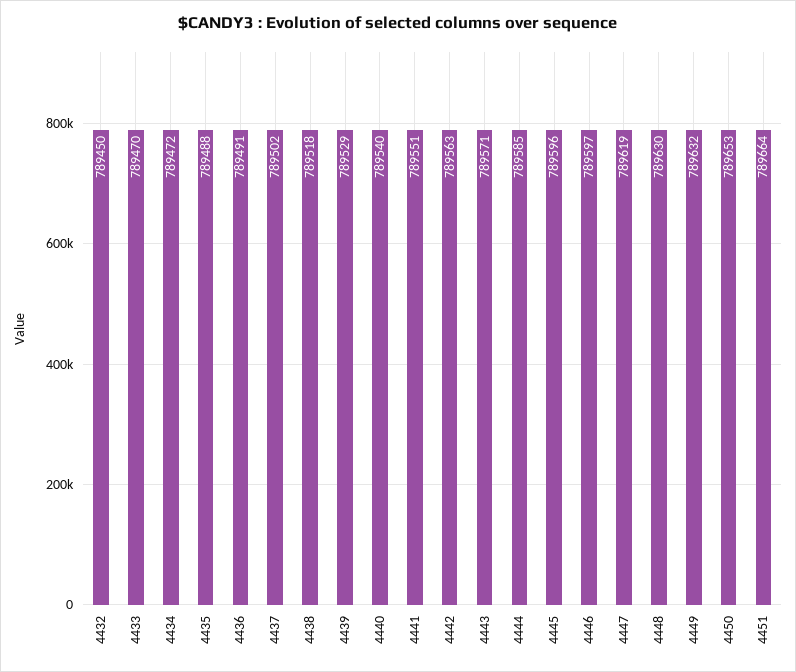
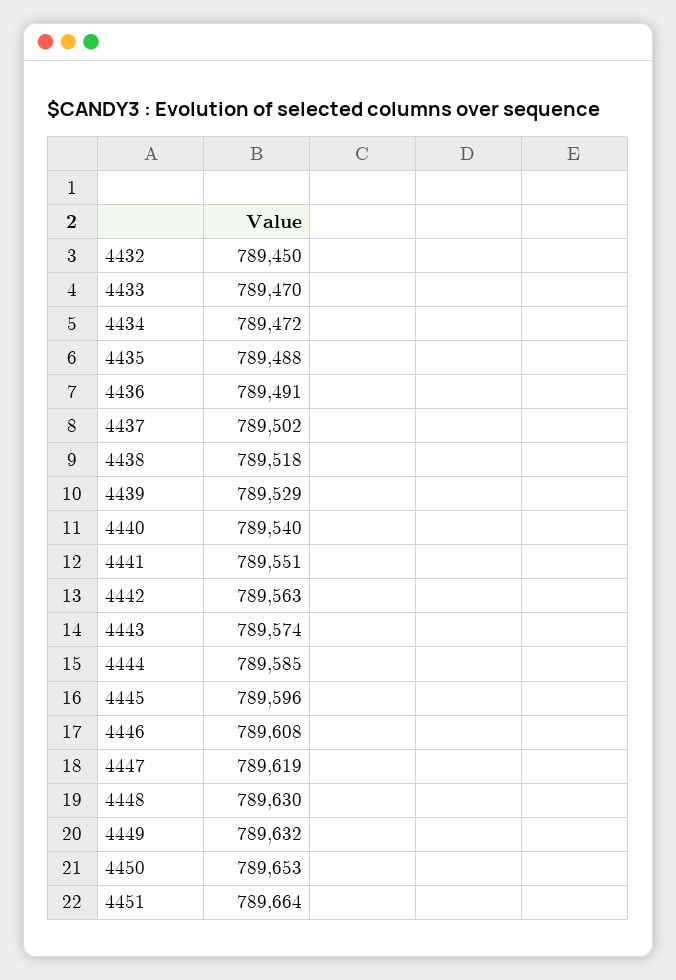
  {
    "4432": 789450,
    "4433": 789470,
    "4434": 789472,
    "4435": 789488,
    "4436": 789491,
    "4437": 789502,
    "4438": 789518,
    "4439": 789529,
    "4440": 789540,
    "4441": 789551,
    "4442": 789563,
-   "4443": 789571,
+   "4443": 789574,
    "4444": 789585,
    "4445": 789596,
-   "4446": 789597,
+   "4446": 789608,
    "4447": 789619,
    "4448": 789630,
    "4449": 789632,
    "4450": 789653,
    "4451": 789664
  }

